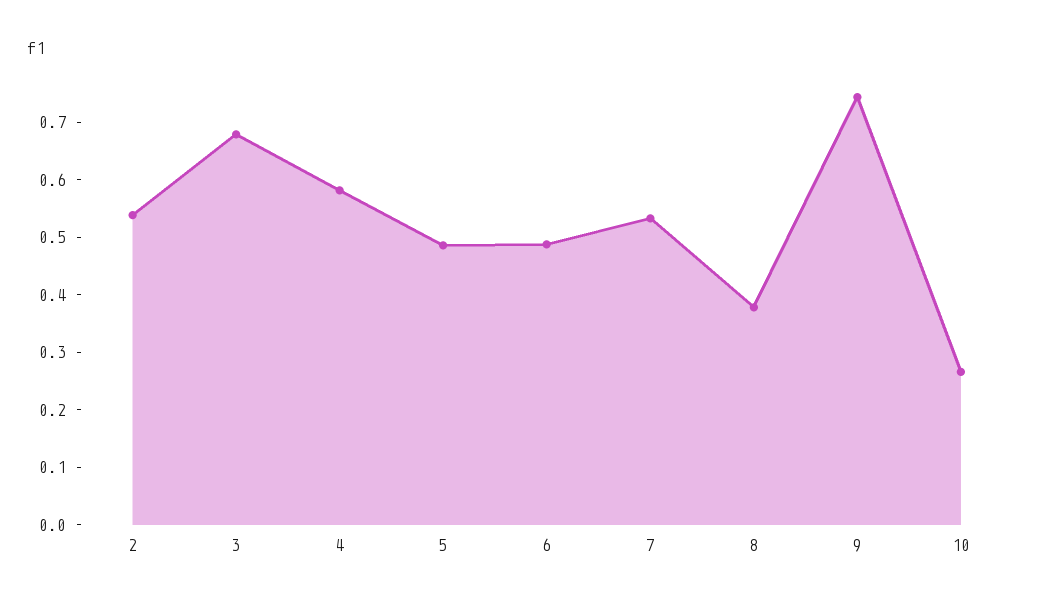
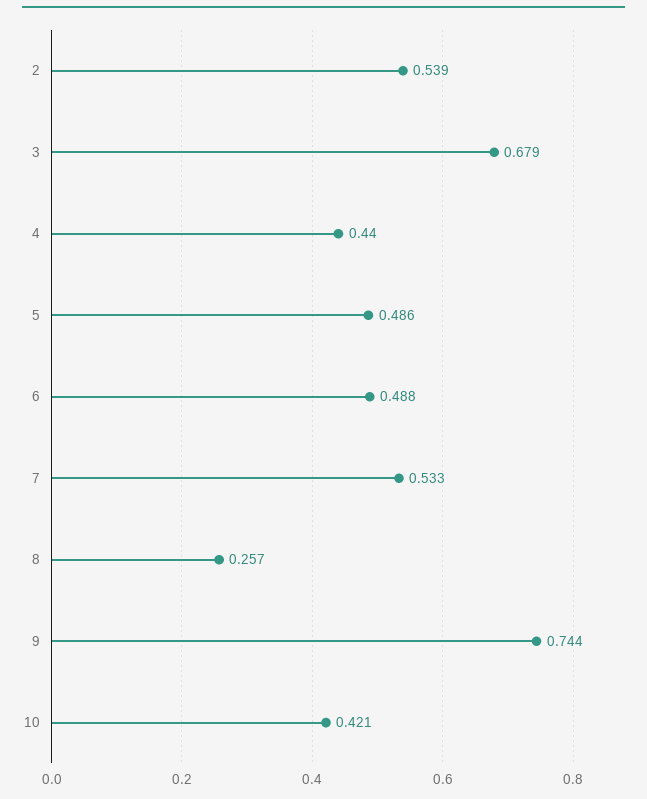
  {
    "2": 0.539,
    "3": 0.679,
-   "4": 0.58,
+   "4": 0.44,
    "5": 0.486,
    "6": 0.488,
    "7": 0.533,
-   "8": 0.38,
+   "8": 0.257,
    "9": 0.744,
-   "10": 0.26
+   "10": 0.421
  }

